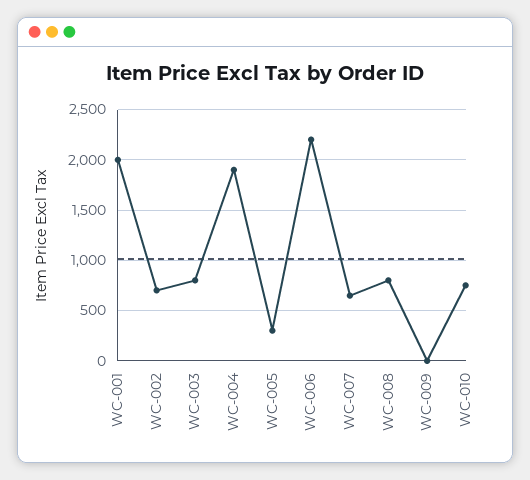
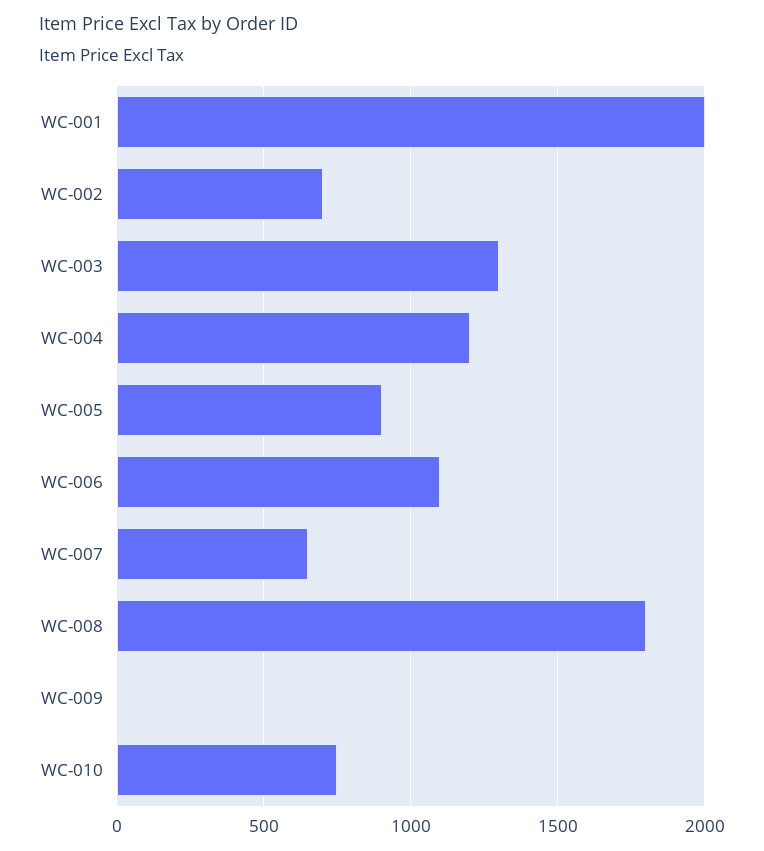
  {
    "WC-001": 2000,
    "WC-002": 700,
-   "WC-003": 800,
+   "WC-003": 1300,
-   "WC-004": 1900,
+   "WC-004": 1200,
-   "WC-005": 300,
+   "WC-005": 900,
-   "WC-006": 2200,
+   "WC-006": 1100,
    "WC-007": 650,
-   "WC-008": 800,
+   "WC-008": 1800,
    "WC-009": 0,
    "WC-010": 750
  }

